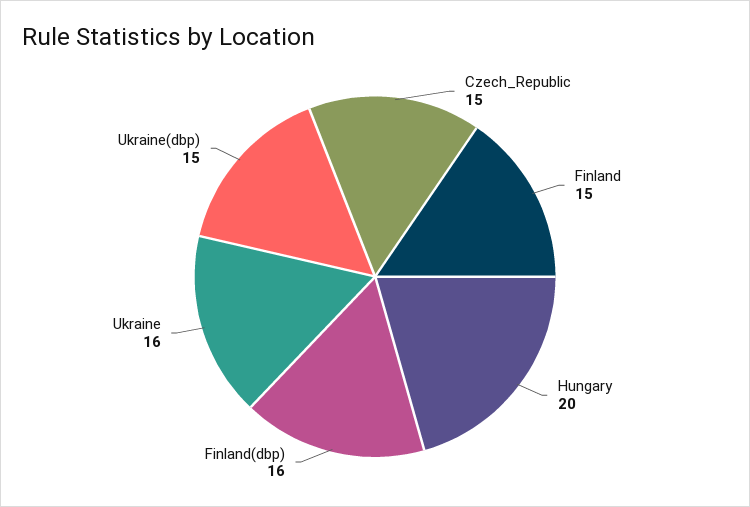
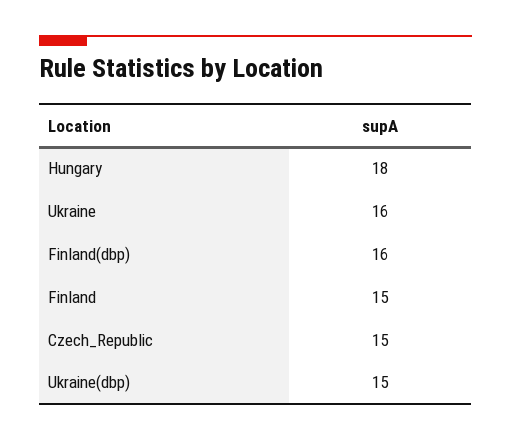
  {
    "Czech_Republic": 15,
    "Finland": 15,
-   "Hungary": 20,
+   "Hungary": 18,
    "Finland(dbp)": 16,
    "Ukraine": 16,
    "Ukraine(dbp)": 15
  }

